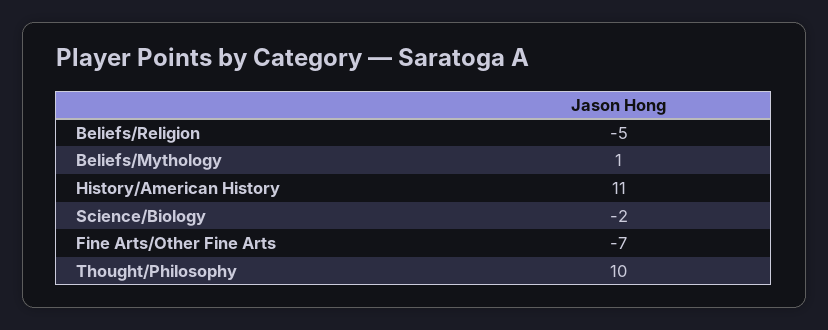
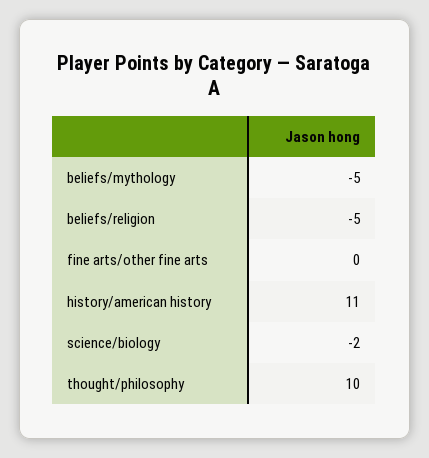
  {
    "Beliefs/Religion": -5,
-   "Beliefs/Mythology": 1,
+   "Beliefs/Mythology": -5,
    "History/American History": 11,
    "Science/Biology": -2,
-   "Fine Arts/Other Fine Arts": -7,
+   "Fine Arts/Other Fine Arts": 0,
    "Thought/Philosophy": 10
  }

